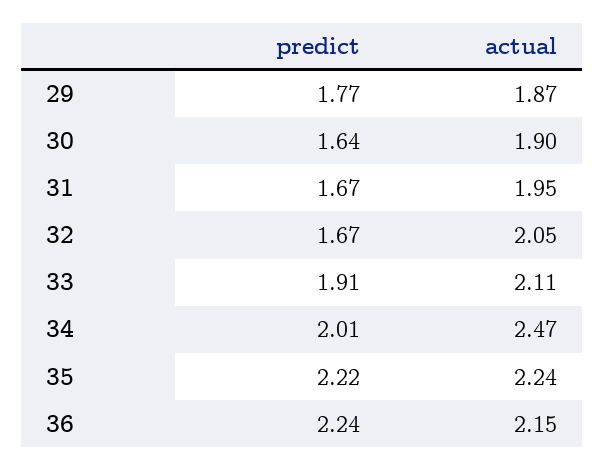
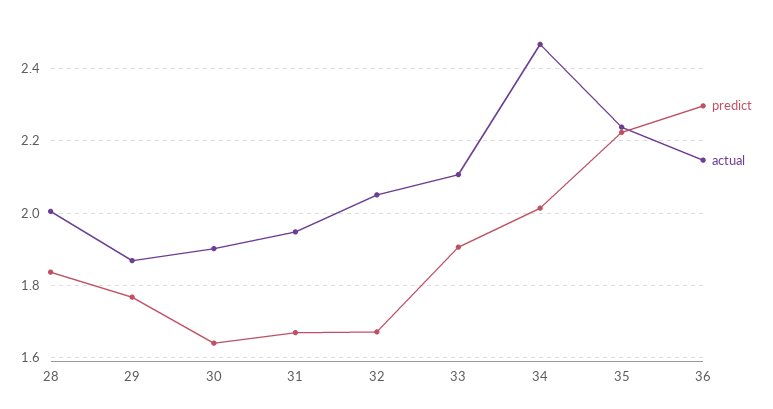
  {
    "predict": {
      "29": 1.77,
      "30": 1.64,
      "31": 1.67,
      "32": 1.67,
      "33": 1.91,
      "34": 2.01,
      "35": 2.22,
-     "36": 2.24
+     "36": 2.3,
+     "28": 1.84
    },
    "actual": {
      "29": 1.87,
      "30": 1.9,
      "31": 1.95,
      "32": 2.05,
      "33": 2.11,
      "34": 2.47,
      "35": 2.24,
-     "36": 2.15
+     "36": 2.15,
+     "28": 2
    }
  }

